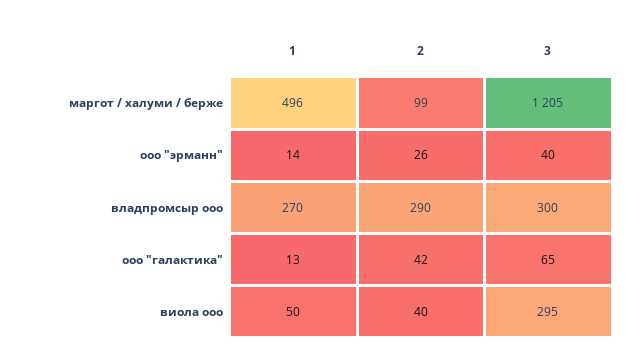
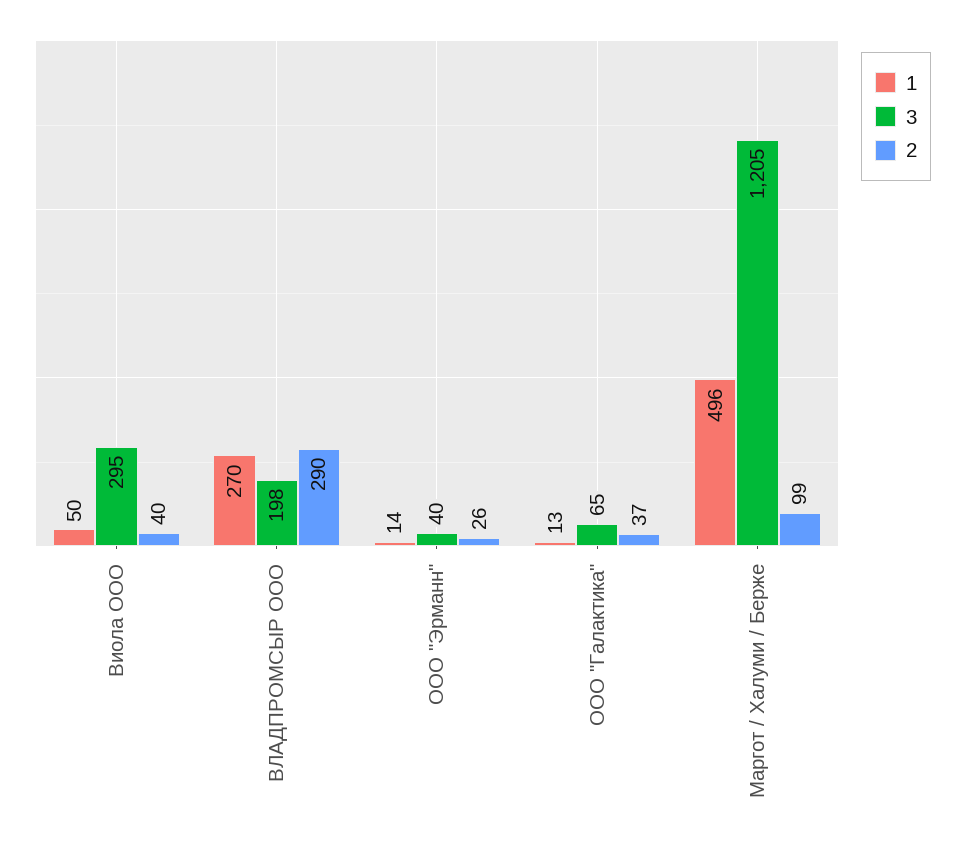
  {
    "1": {
      "маргот / халуми / берже": 496,
      "ооо \"эрманн\"": 14,
      "владпромсыр ооо": 270,
      "ооо \"галактика\"": 13,
      "виола ооо": 50
    },
    "2": {
      "маргот / халуми / берже": 99,
      "ооо \"эрманн\"": 26,
      "владпромсыр ооо": 290,
-     "ооо \"галактика\"": 42,
+     "ооо \"галактика\"": 37,
      "виола ооо": 40
    },
    "3": {
      "маргот / халуми / берже": 1205,
      "ооо \"эрманн\"": 40,
-     "владпромсыр ооо": 300,
+     "владпромсыр ооо": 198,
      "ооо \"галактика\"": 65,
      "виола ооо": 295
    }
  }

